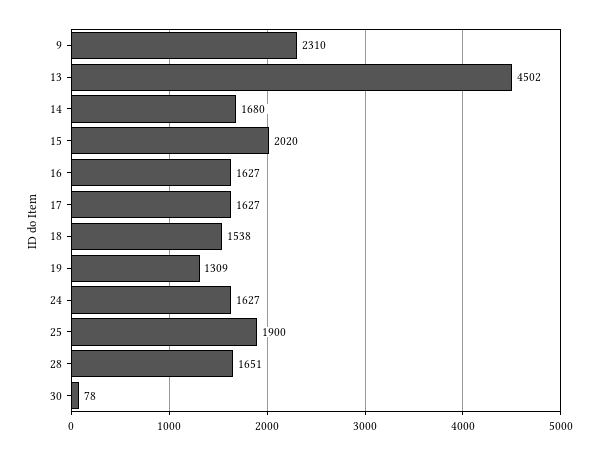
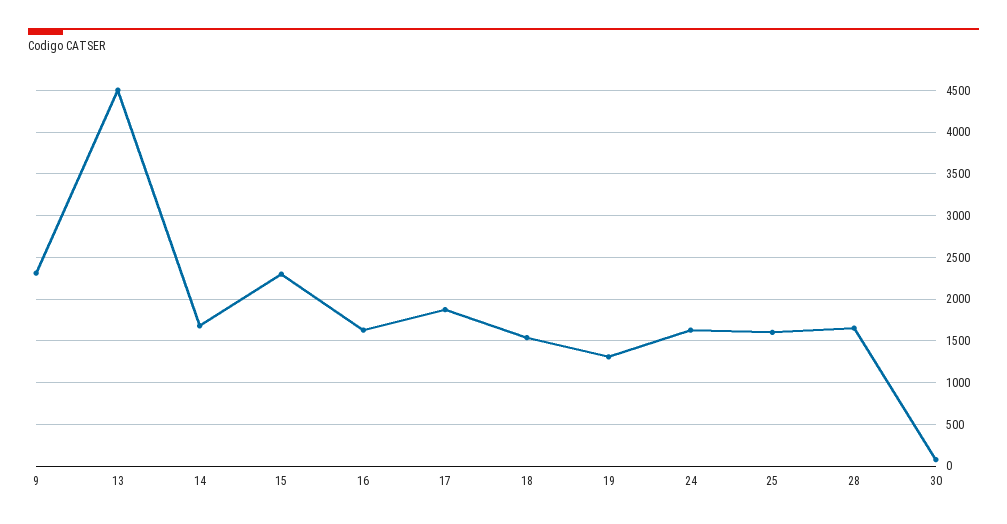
  {
    "9": 2310,
    "13": 4502,
    "14": 1680,
-   "15": 2020,
+   "15": 2300,
    "16": 1627,
-   "17": 1627,
+   "17": 1900,
    "18": 1538,
    "19": 1309,
    "24": 1627,
-   "25": 1900,
+   "25": 1600,
    "28": 1651,
    "30": 78
  }

